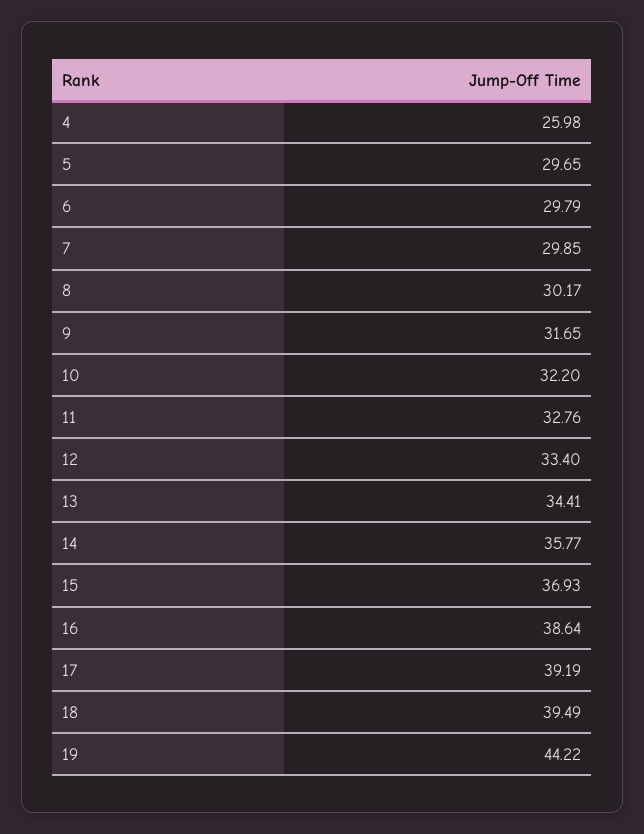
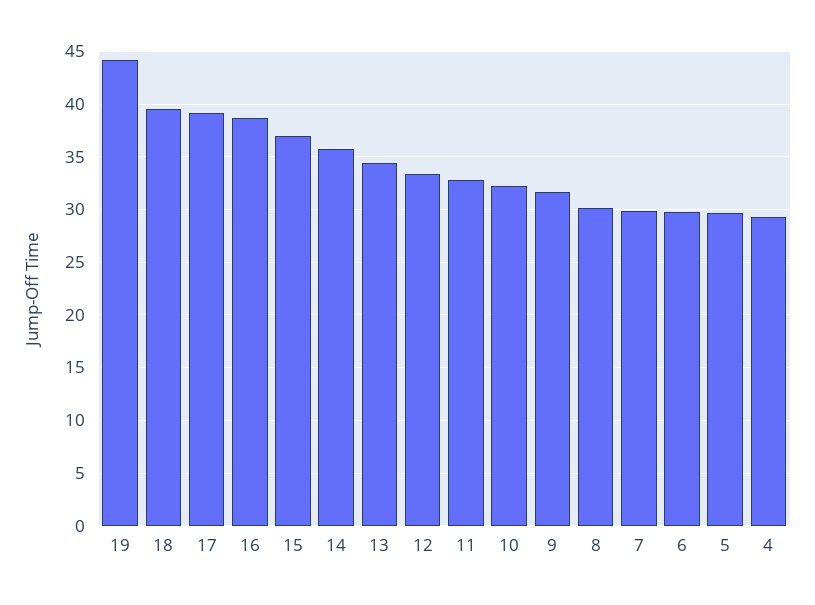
  {
-   "4": 25.98,
+   "4": 29,
    "5": 29.65,
    "6": 29.79,
    "7": 29.85,
    "8": 30.17,
    "9": 31.65,
    "10": 32.2,
    "11": 32.76,
    "12": 33.4,
    "13": 34.41,
    "14": 35.77,
    "15": 36.93,
    "16": 38.64,
    "17": 39.19,
    "18": 39.49,
    "19": 44.22
  }

